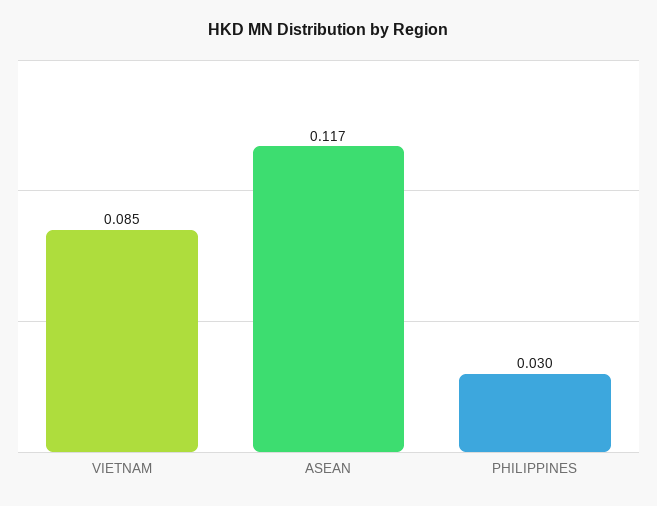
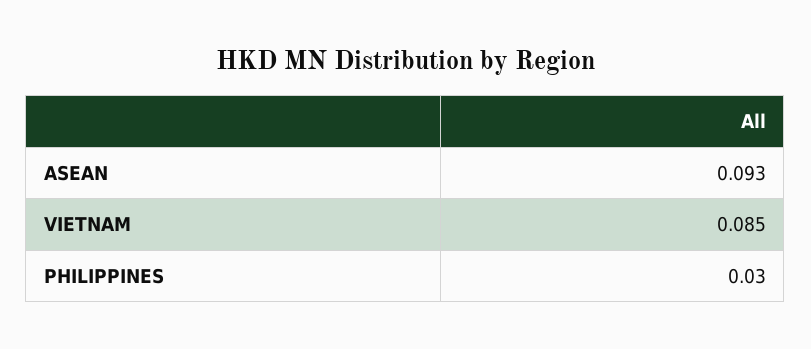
  {
    "VIETNAM": 0.085,
-   "ASEAN": 0.117,
+   "ASEAN": 0.093,
    "PHILIPPINES": 0.03
  }

